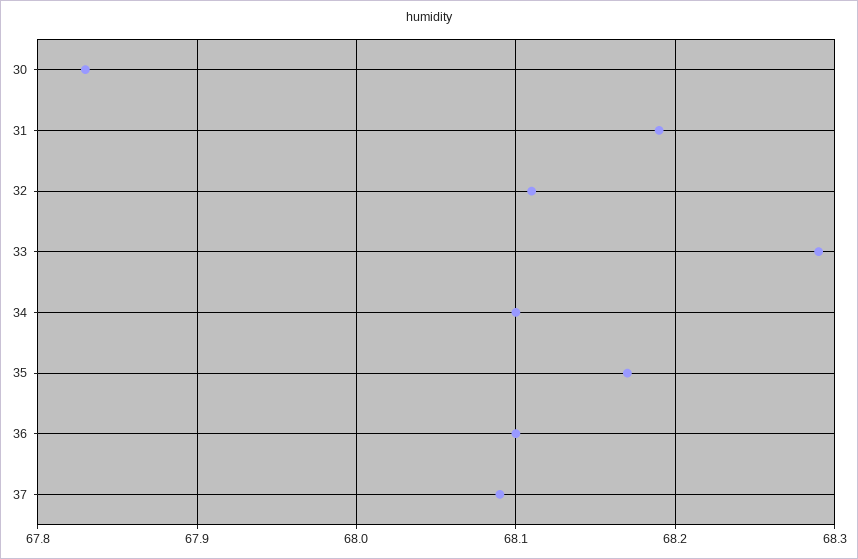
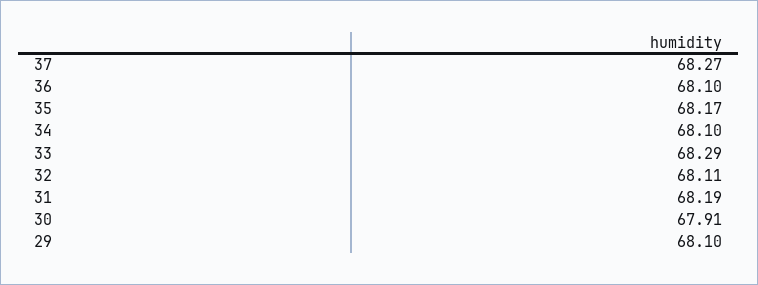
  {
-   "30": 67.83,
+   "30": 67.91,
    "31": 68.19,
    "32": 68.11,
    "33": 68.29,
    "34": 68.1,
    "35": 68.17,
    "36": 68.1,
-   "37": 68.09
+   "37": 68.27,
+   "29": 68.1
  }

